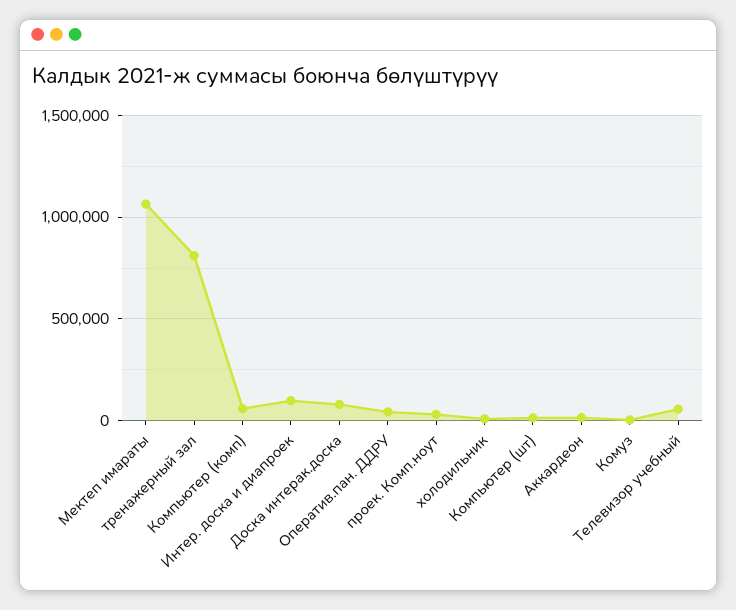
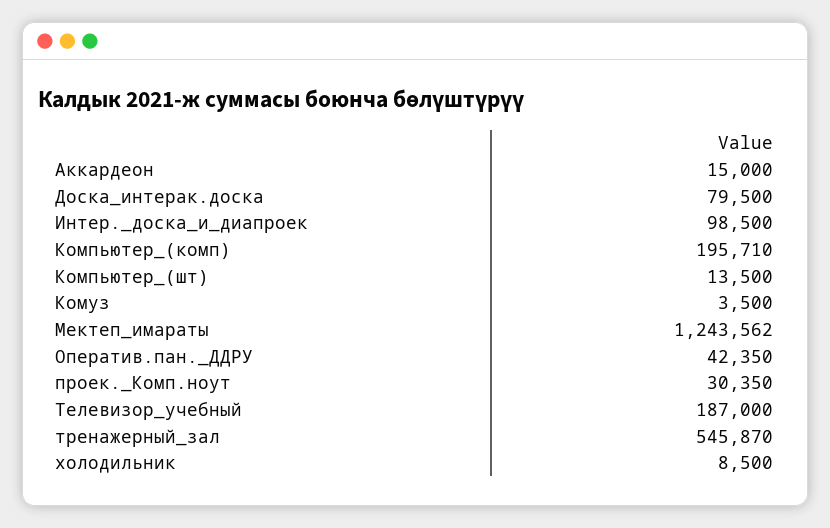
  {
-   "Мектеп имараты": 1050000,
+   "Мектеп имараты": 1243562,
-   "тренажерный зал": 800000,
+   "тренажерный зал": 545870,
-   "Компьютер (комп)": 50000,
+   "Компьютер (комп)": 195710,
    "Интер. доска и диапроек": 98500,
    "Доска интерак.доска": 79500,
    "Оператив.пан. ДДРУ": 42350,
    "проек. Комп.ноут": 30350,
    "холодильник": 8500,
    "Компьютер (шт)": 13500,
    "Аккардеон": 15000,
    "Комуз": 3500,
-   "Телевизор учебный": 50000
+   "Телевизор учебный": 187000
  }

